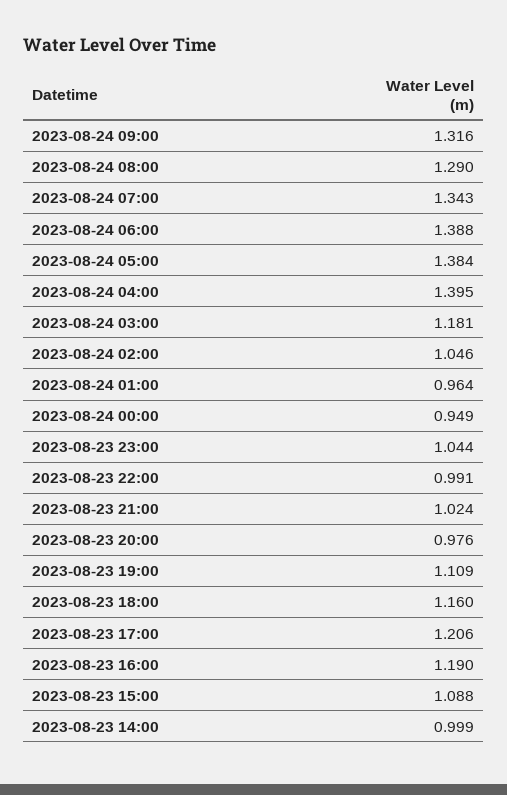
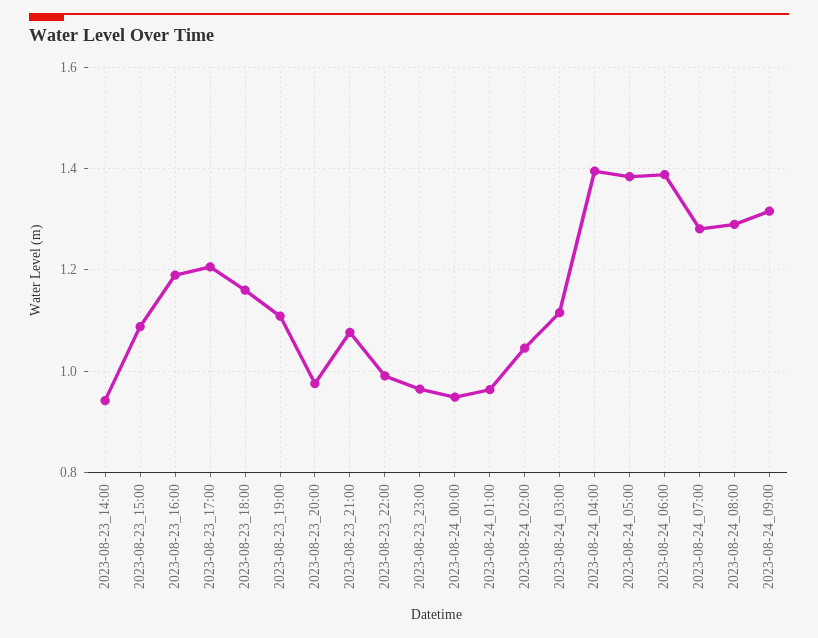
  {
    "2023-08-24 09:00": 1.316,
    "2023-08-24 08:00": 1.29,
-   "2023-08-24 07:00": 1.343,
+   "2023-08-24 07:00": 1.28,
    "2023-08-24 06:00": 1.388,
    "2023-08-24 05:00": 1.384,
    "2023-08-24 04:00": 1.395,
-   "2023-08-24 03:00": 1.181,
+   "2023-08-24 03:00": 1.12,
    "2023-08-24 02:00": 1.046,
    "2023-08-24 01:00": 0.964,
    "2023-08-24 00:00": 0.949,
-   "2023-08-23 23:00": 1.044,
+   "2023-08-23 23:00": 0.96,
    "2023-08-23 22:00": 0.991,
-   "2023-08-23 21:00": 1.024,
+   "2023-08-23 21:00": 1.08,
    "2023-08-23 20:00": 0.976,
    "2023-08-23 19:00": 1.109,
    "2023-08-23 18:00": 1.16,
    "2023-08-23 17:00": 1.206,
    "2023-08-23 16:00": 1.19,
    "2023-08-23 15:00": 1.088,
-   "2023-08-23 14:00": 0.999
+   "2023-08-23 14:00": 0.94
  }

